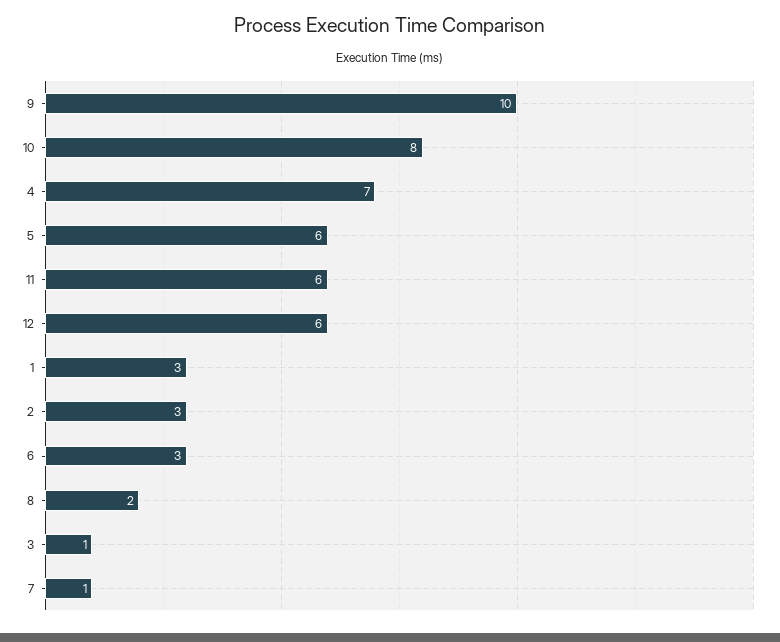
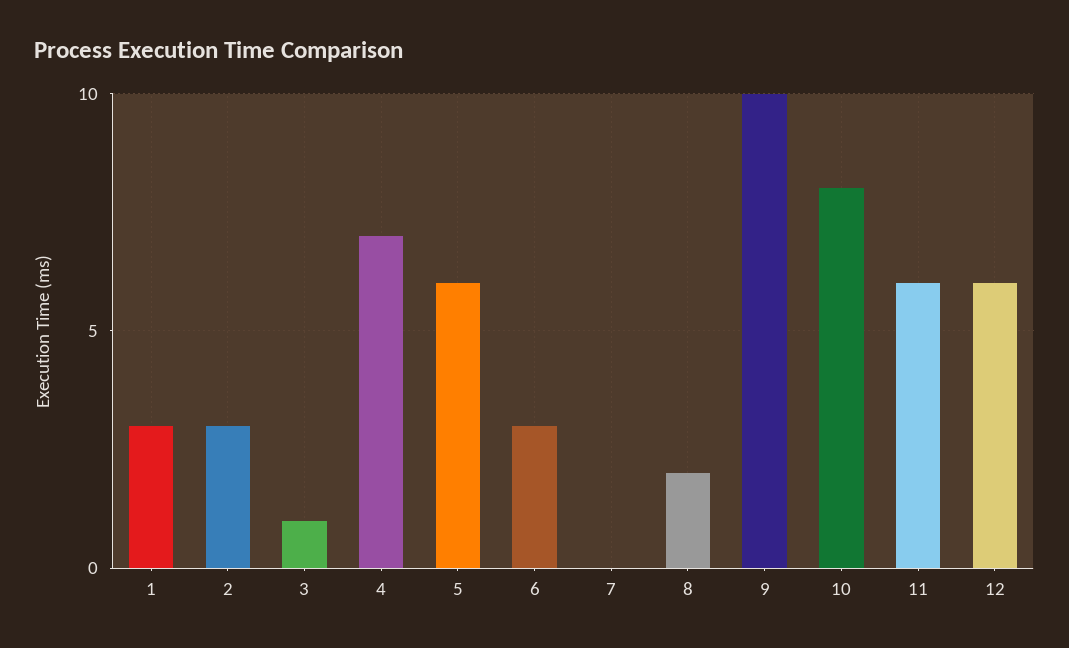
  {
    "9": 10,
    "10": 8,
    "4": 7,
    "5": 6,
    "11": 6,
    "12": 6,
    "1": 3,
    "2": 3,
    "6": 3,
    "8": 2,
    "3": 1,
-   "7": 1
+   "7": 0
  }

